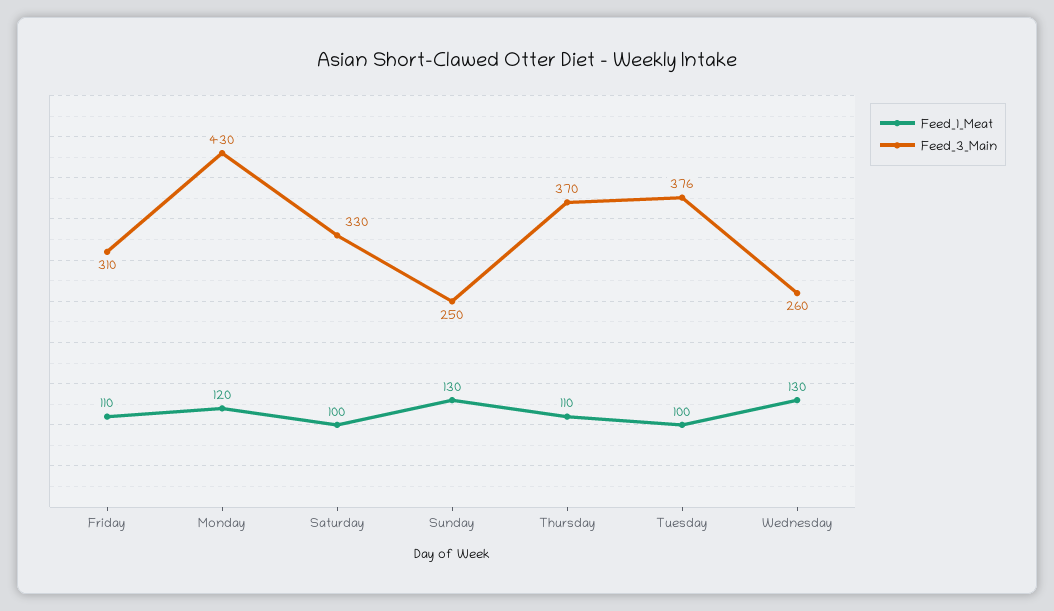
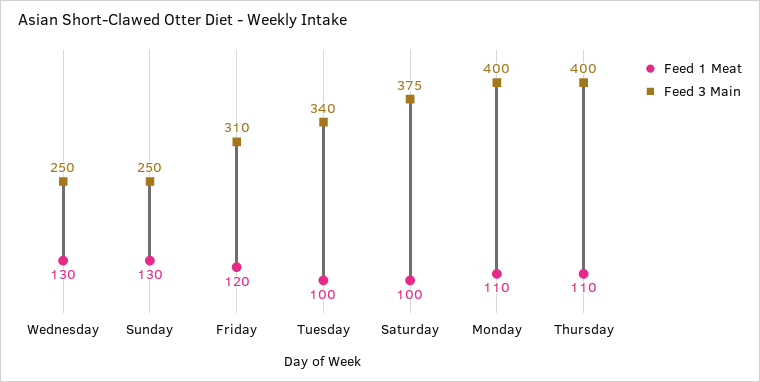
  {
    "Feed_1_Meat": {
-     "Friday": 110,
+     "Friday": 120,
-     "Monday": 120,
+     "Monday": 110,
      "Saturday": 100,
      "Sunday": 130,
      "Thursday": 110,
      "Tuesday": 100,
      "Wednesday": 130
    },
    "Feed_3_Main": {
      "Friday": 310,
-     "Monday": 430,
+     "Monday": 400,
-     "Saturday": 330,
+     "Saturday": 375,
      "Sunday": 250,
-     "Thursday": 370,
+     "Thursday": 400,
-     "Tuesday": 376,
+     "Tuesday": 340,
-     "Wednesday": 260
+     "Wednesday": 250
    }
  }

